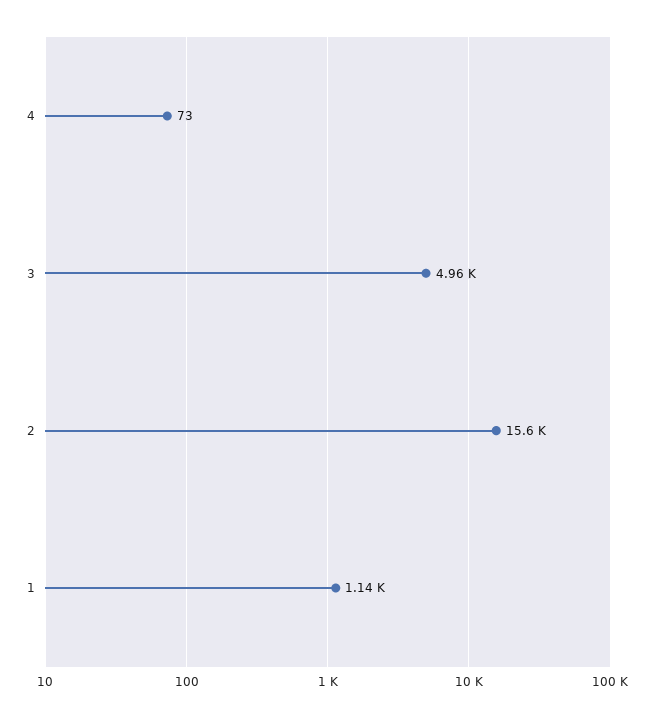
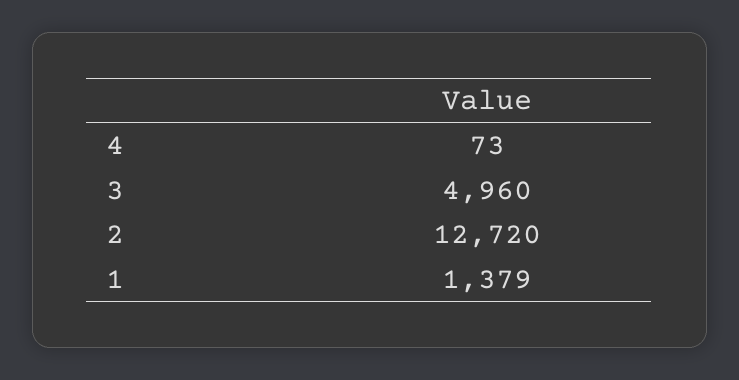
  {
    "4": 73,
    "3": 4960,
-   "2": 15600,
+   "2": 12720,
-   "1": 1140
+   "1": 1379
  }

